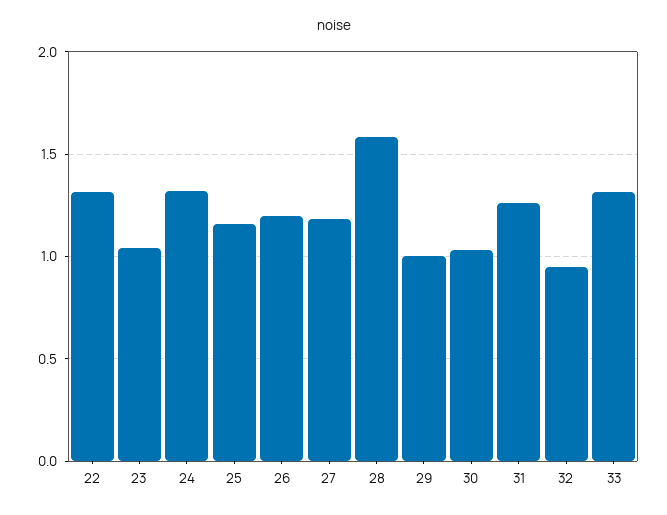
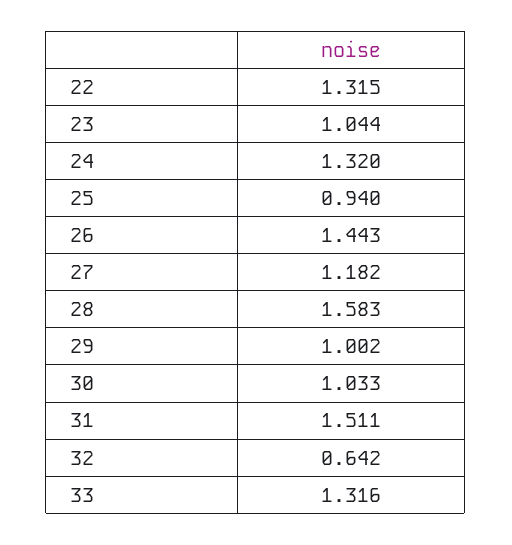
  {
    "22": 1.315,
    "23": 1.044,
    "24": 1.32,
-   "25": 1.15,
+   "25": 0.94,
-   "26": 1.2,
+   "26": 1.443,
    "27": 1.182,
    "28": 1.583,
    "29": 1.002,
    "30": 1.033,
-   "31": 1.25,
+   "31": 1.511,
-   "32": 0.95,
+   "32": 0.642,
    "33": 1.316
  }

